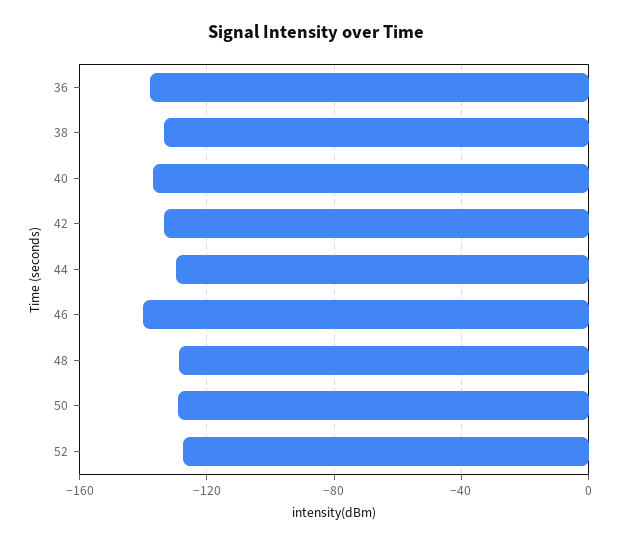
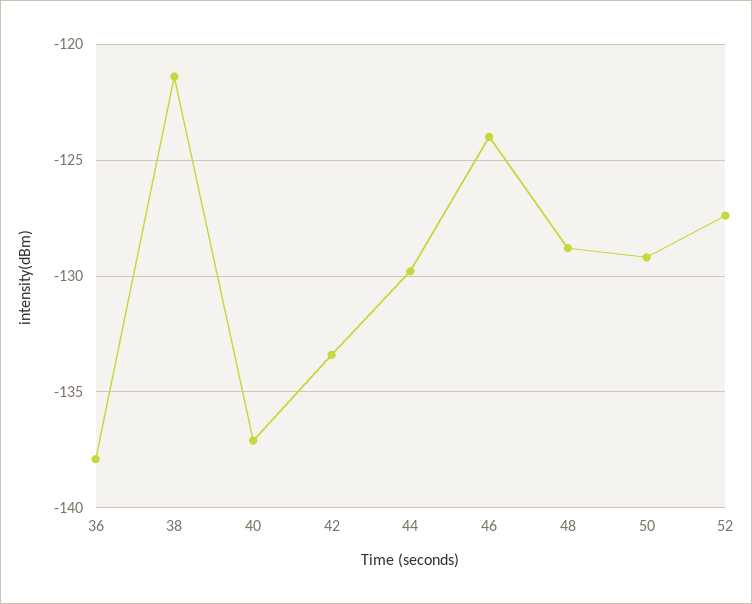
  {
    "36": -138,
-   "38": -135,
+   "38": -121.5,
    "40": -137,
    "42": -133.5,
    "44": -130,
-   "46": -140,
+   "46": -124,
    "48": -129,
    "50": -129,
    "52": -127.5
  }

